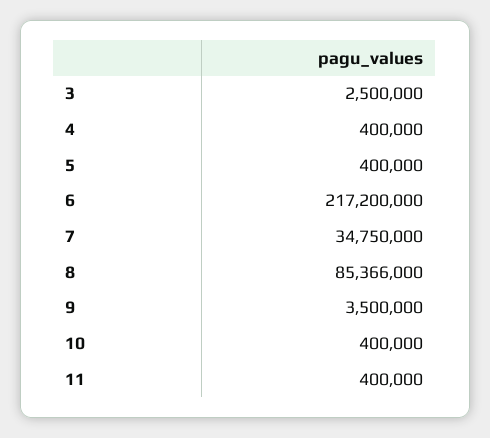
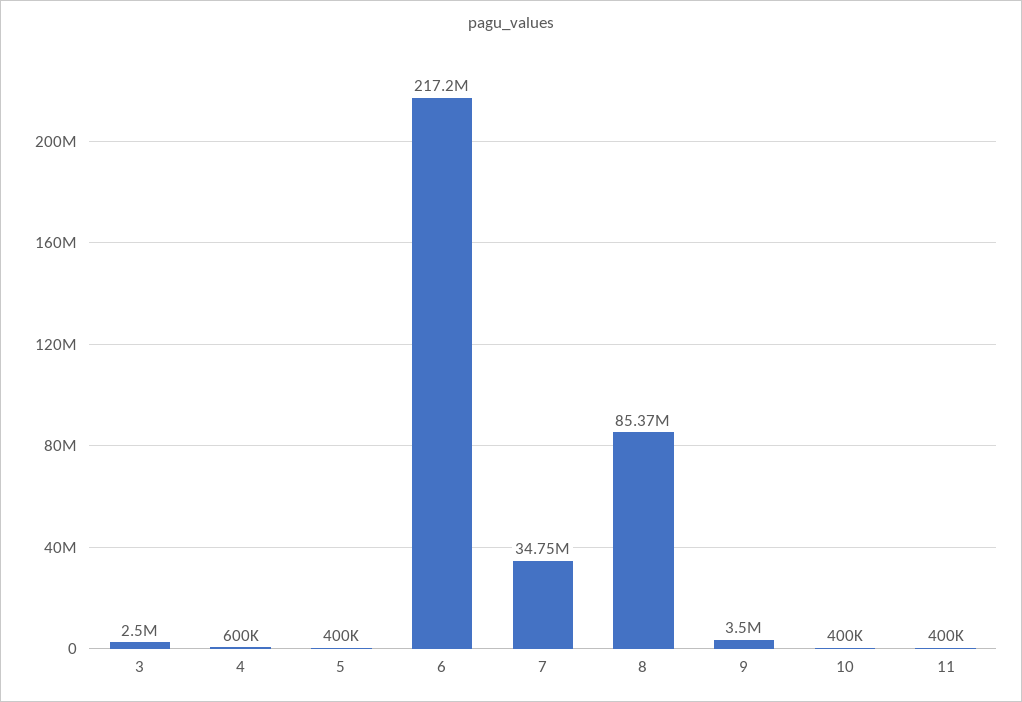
  {
    "3": 2500000,
-   "4": 400000,
+   "4": 600000,
    "5": 400000,
    "6": 217200000,
    "7": 34750000,
    "8": 85366000,
    "9": 3500000,
    "10": 400000,
    "11": 400000
  }

